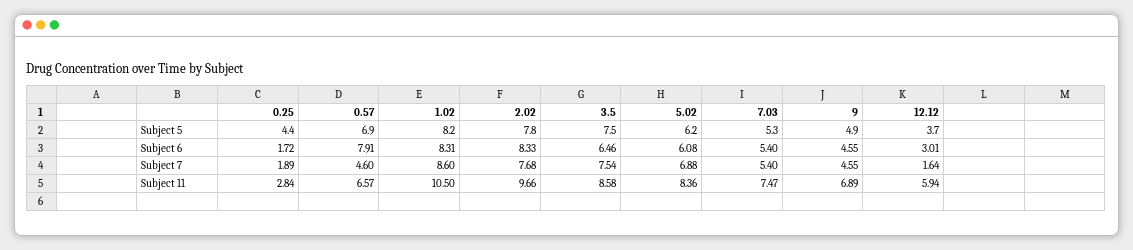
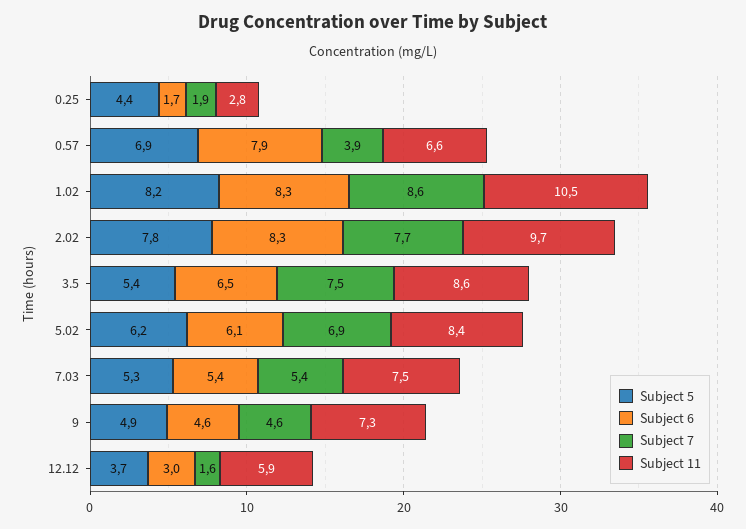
  {
    "Subject 5": {
      "0.25": 4.4,
      "0.57": 6.9,
      "1.02": 8.2,
      "2.02": 7.8,
-     "3.5": 7.5,
+     "3.5": 5.4,
      "5.02": 6.2,
      "7.03": 5.3,
      "9": 4.9,
      "12.12": 3.7
    },
    "Subject 6": {
      "0.25": 1.72,
      "0.57": 7.91,
      "1.02": 8.31,
      "2.02": 8.33,
      "3.5": 6.46,
      "5.02": 6.08,
      "7.03": 5.4,
      "9": 4.55,
      "12.12": 3.01
    },
    "Subject 7": {
      "0.25": 1.89,
-     "0.57": 4.6,
+     "0.57": 3.9,
      "1.02": 8.6,
      "2.02": 7.68,
      "3.5": 7.54,
      "5.02": 6.88,
      "7.03": 5.4,
      "9": 4.55,
      "12.12": 1.64
    },
    "Subject 11": {
      "0.25": 2.84,
      "0.57": 6.57,
      "1.02": 10.5,
      "2.02": 9.66,
      "3.5": 8.58,
      "5.02": 8.36,
      "7.03": 7.47,
-     "9": 6.89,
+     "9": 7.3,
      "12.12": 5.94
    }
  }

